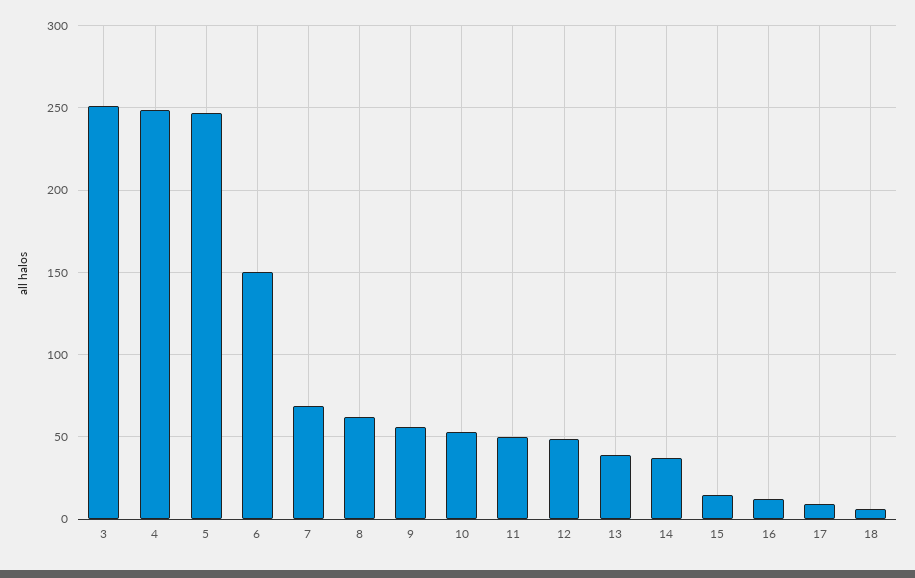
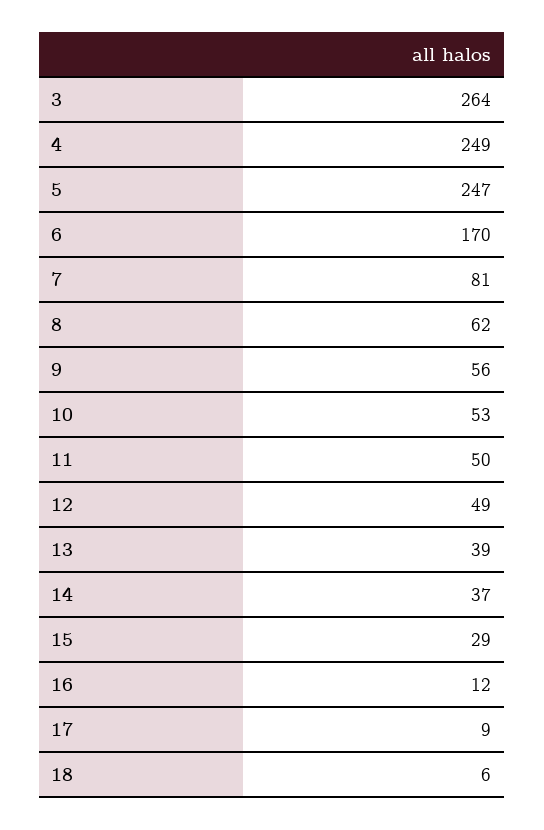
  {
-   "3": 250,
+   "3": 264,
    "4": 249,
    "5": 247,
-   "6": 150,
+   "6": 170,
-   "7": 70,
+   "7": 81,
    "8": 62,
    "9": 56,
    "10": 53,
    "11": 50,
    "12": 49,
    "13": 39,
    "14": 37,
-   "15": 15,
+   "15": 29,
    "16": 12,
    "17": 9,
    "18": 6
  }

